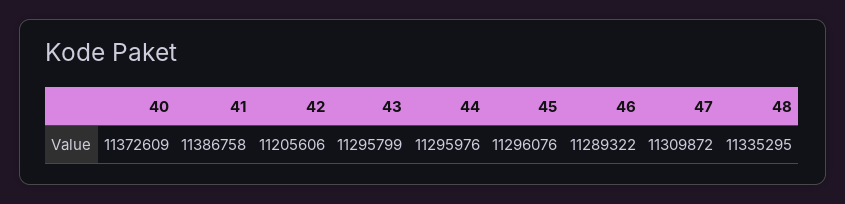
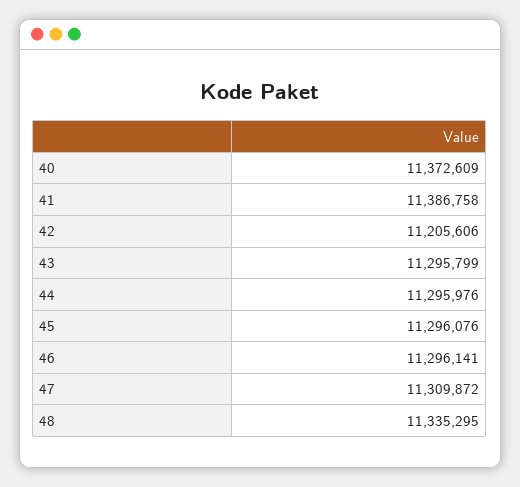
  {
    "40": 11372609,
    "41": 11386758,
    "42": 11205606,
    "43": 11295799,
    "44": 11295976,
    "45": 11296076,
-   "46": 11289322,
+   "46": 11296141,
    "47": 11309872,
    "48": 11335295
  }

